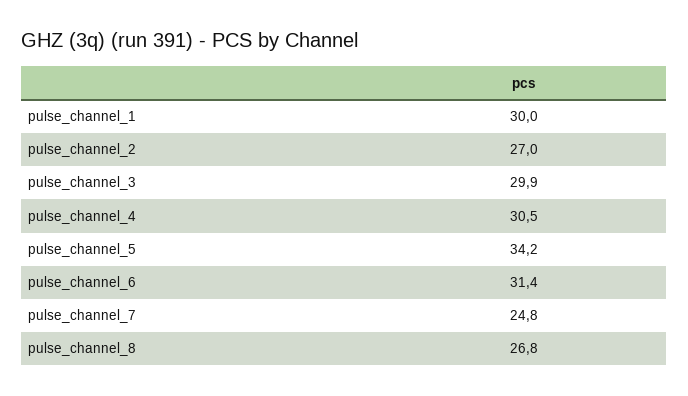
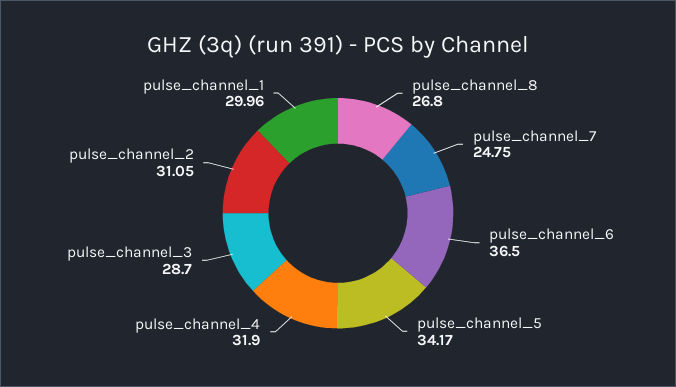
  {
    "pulse_channel_1": 29.96,
-   "pulse_channel_2": 27,
+   "pulse_channel_2": 31.05,
-   "pulse_channel_3": 29.9,
+   "pulse_channel_3": 28.7,
-   "pulse_channel_4": 30.5,
+   "pulse_channel_4": 31.9,
    "pulse_channel_5": 34.17,
-   "pulse_channel_6": 31.4,
+   "pulse_channel_6": 36.5,
    "pulse_channel_7": 24.75,
    "pulse_channel_8": 26.8
  }

